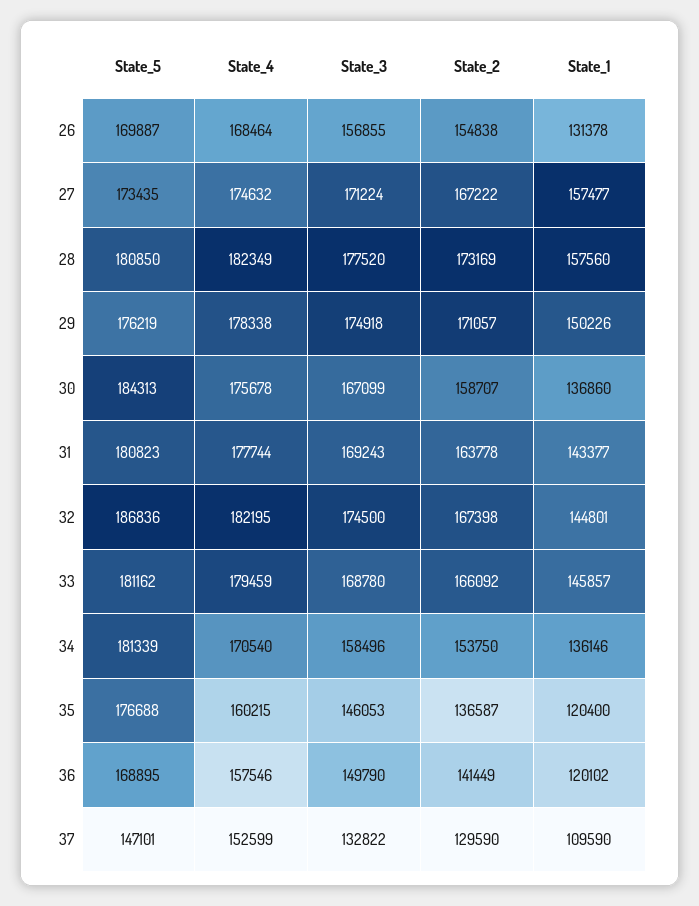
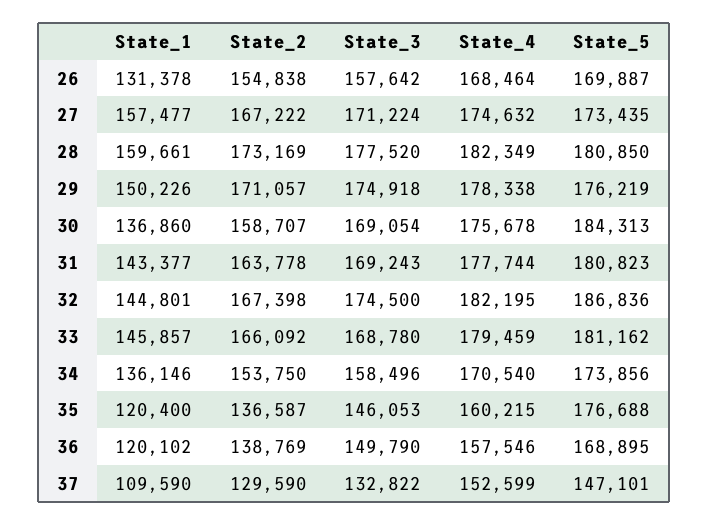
  {
    "State_5": {
      "26": 169887,
      "27": 173435,
      "28": 180850,
      "29": 176219,
      "30": 184313,
      "31": 180823,
      "32": 186836,
      "33": 181162,
-     "34": 181339,
+     "34": 173856,
      "35": 176688,
      "36": 168895,
      "37": 147101
    },
    "State_4": {
      "26": 168464,
      "27": 174632,
      "28": 182349,
      "29": 178338,
      "30": 175678,
      "31": 177744,
      "32": 182195,
      "33": 179459,
      "34": 170540,
      "35": 160215,
      "36": 157546,
      "37": 152599
    },
    "State_3": {
-     "26": 156855,
+     "26": 157642,
      "27": 171224,
      "28": 177520,
      "29": 174918,
-     "30": 167099,
+     "30": 169054,
      "31": 169243,
      "32": 174500,
      "33": 168780,
      "34": 158496,
      "35": 146053,
      "36": 149790,
      "37": 132822
    },
    "State_2": {
      "26": 154838,
      "27": 167222,
      "28": 173169,
      "29": 171057,
      "30": 158707,
      "31": 163778,
      "32": 167398,
      "33": 166092,
      "34": 153750,
      "35": 136587,
-     "36": 141449,
+     "36": 138769,
      "37": 129590
    },
    "State_1": {
      "26": 131378,
      "27": 157477,
-     "28": 157560,
+     "28": 159661,
      "29": 150226,
      "30": 136860,
      "31": 143377,
      "32": 144801,
      "33": 145857,
      "34": 136146,
      "35": 120400,
      "36": 120102,
      "37": 109590
    }
  }

